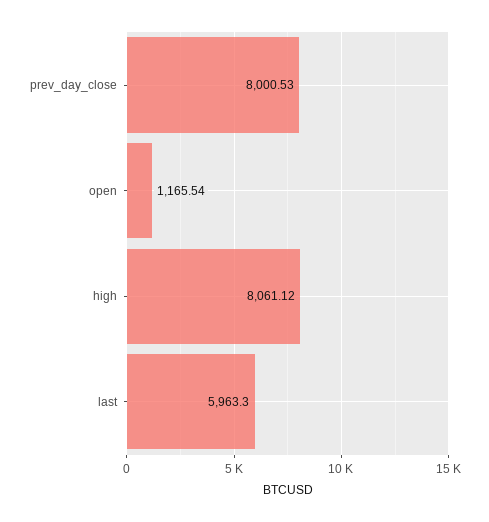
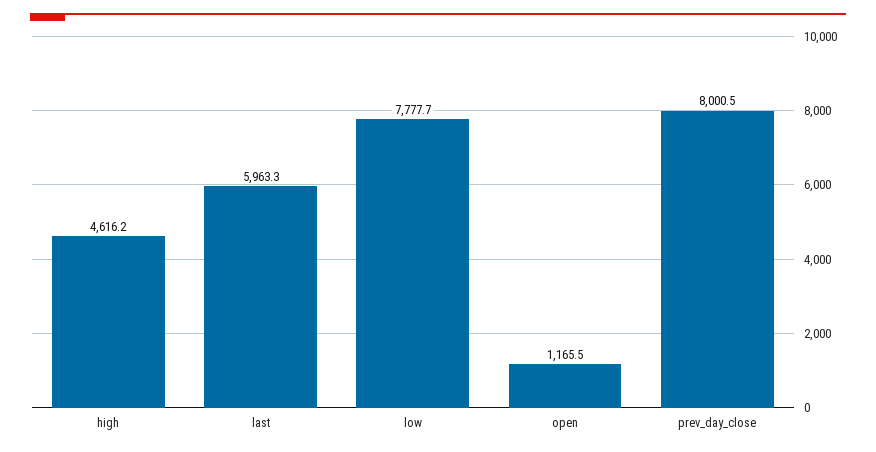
  {
    "prev_day_close": 8000.53,
    "open": 1165.54,
-   "high": 8061.12,
+   "high": 4616.2,
-   "last": 5963.3
+   "last": 5963.3,
+   "low": 7777.7
  }

